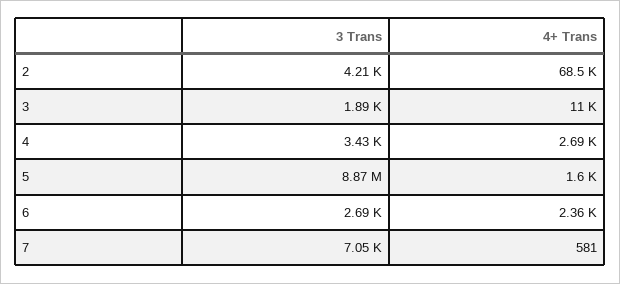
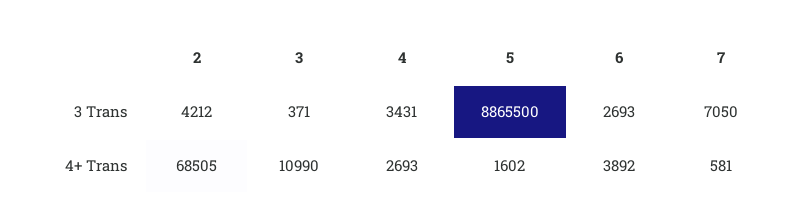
  {
    "3 Trans": {
      "2": 4212,
-     "3": 1890,
+     "3": 371,
      "4": 3431,
      "5": 8865500,
      "6": 2693,
      "7": 7050
    },
    "4+ Trans": {
      "2": 68505,
      "3": 10990,
      "4": 2693,
      "5": 1602,
-     "6": 2360,
+     "6": 3892,
      "7": 581
    }
  }

